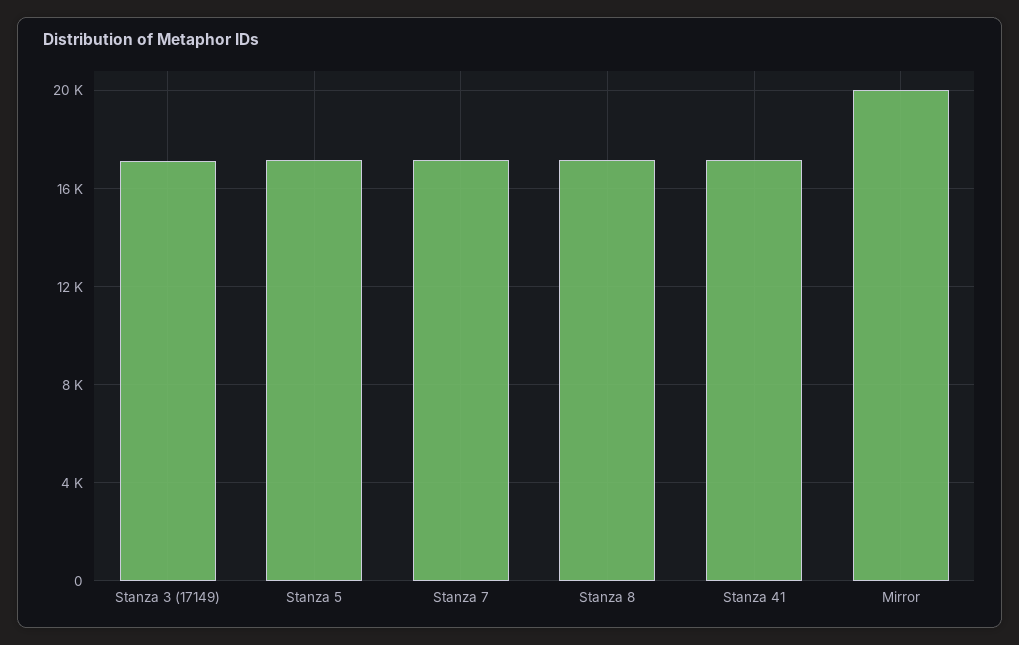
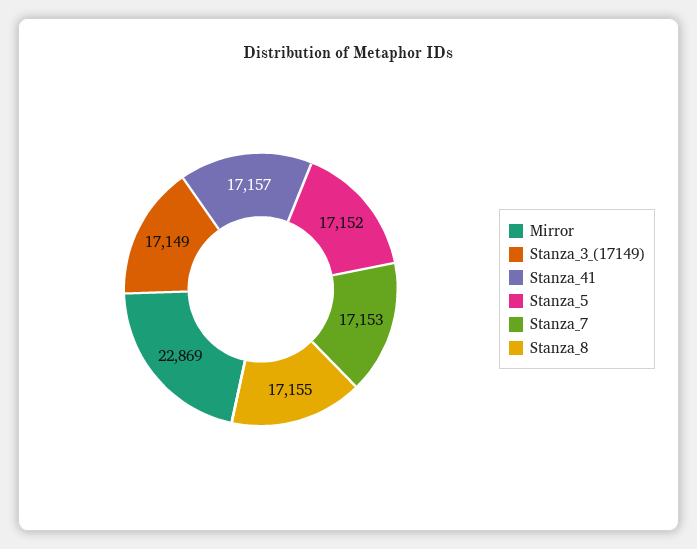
  {
    "Stanza 3 (17149)": 17149,
    "Stanza 5": 17152,
    "Stanza 7": 17153,
    "Stanza 8": 17155,
    "Stanza 41": 17157,
-   "Mirror": 20000
+   "Mirror": 22869
  }

